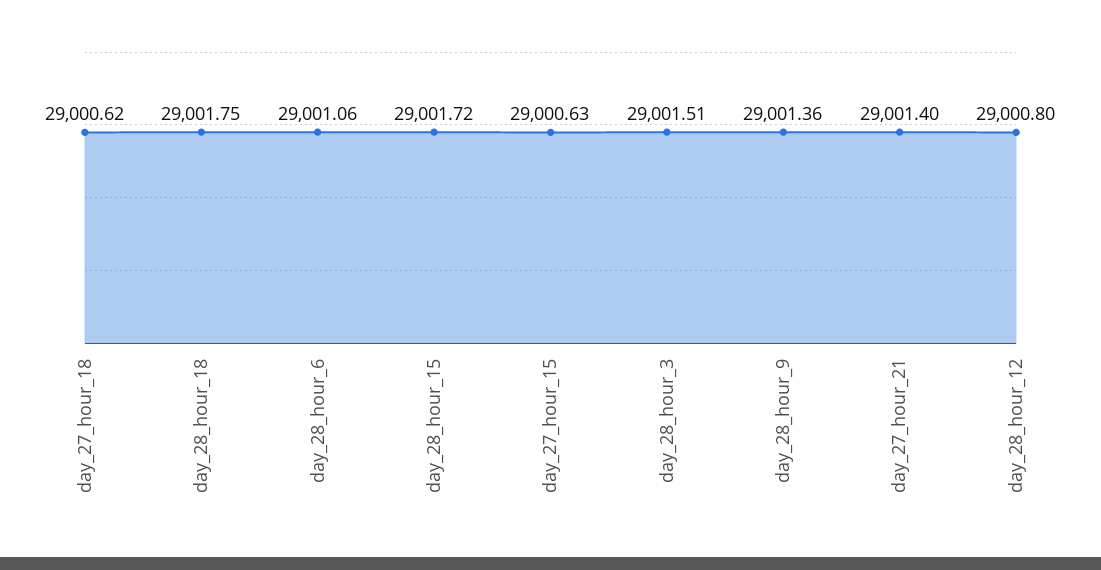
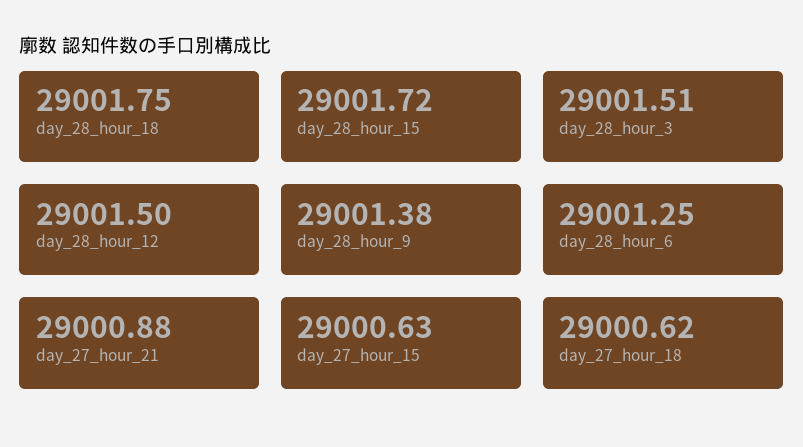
  {
    "day_27_hour_18": 29000.62,
    "day_28_hour_18": 29001.75,
-   "day_28_hour_6": 29001.06,
+   "day_28_hour_6": 29001.25,
    "day_28_hour_15": 29001.72,
    "day_27_hour_15": 29000.63,
    "day_28_hour_3": 29001.51,
-   "day_28_hour_9": 29001.36,
+   "day_28_hour_9": 29001.38,
-   "day_27_hour_21": 29001.4,
+   "day_27_hour_21": 29000.88,
-   "day_28_hour_12": 29000.8
+   "day_28_hour_12": 29001.5
  }

